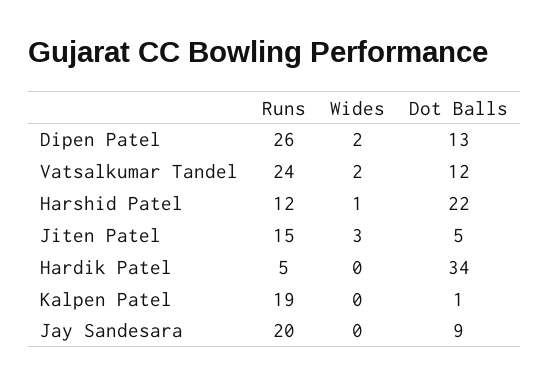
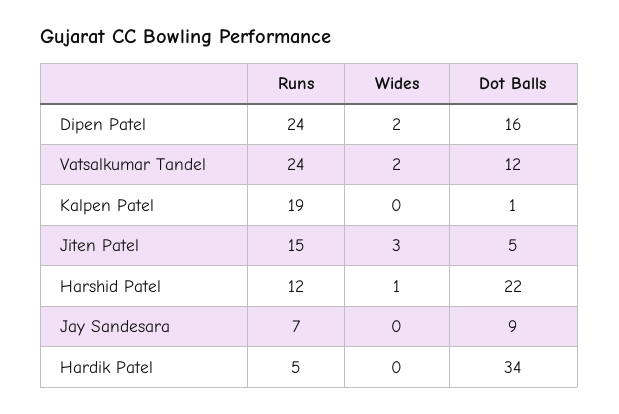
  {
    "Runs": {
-     "Dipen Patel": 26,
+     "Dipen Patel": 24,
      "Vatsalkumar Tandel": 24,
      "Harshid Patel": 12,
      "Jiten Patel": 15,
      "Hardik Patel": 5,
      "Kalpen Patel": 19,
-     "Jay Sandesara": 20
+     "Jay Sandesara": 7
    },
    "Wides": {
      "Dipen Patel": 2,
      "Vatsalkumar Tandel": 2,
      "Harshid Patel": 1,
      "Jiten Patel": 3,
      "Hardik Patel": 0,
      "Kalpen Patel": 0,
      "Jay Sandesara": 0
    },
    "Dot Balls": {
-     "Dipen Patel": 13,
+     "Dipen Patel": 16,
      "Vatsalkumar Tandel": 12,
      "Harshid Patel": 22,
      "Jiten Patel": 5,
      "Hardik Patel": 34,
      "Kalpen Patel": 1,
      "Jay Sandesara": 9
    }
  }

